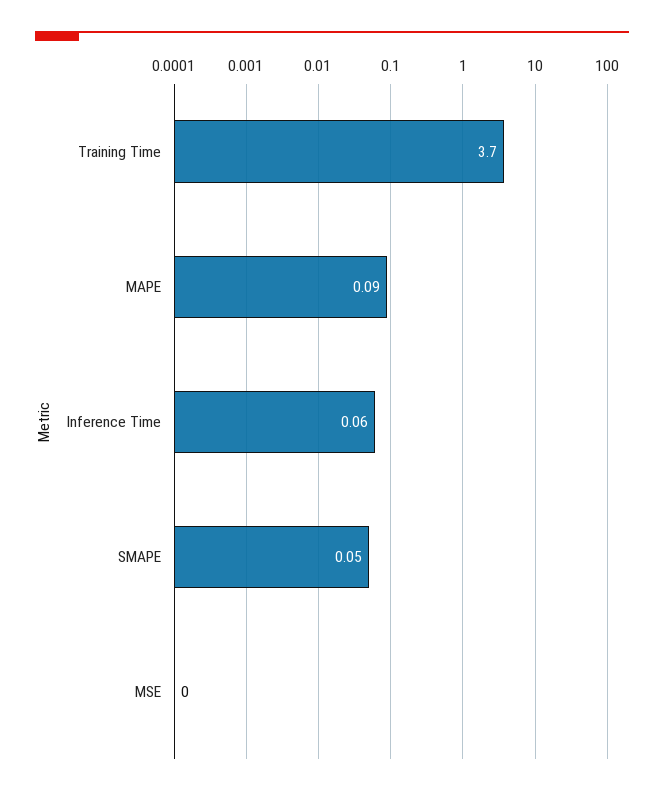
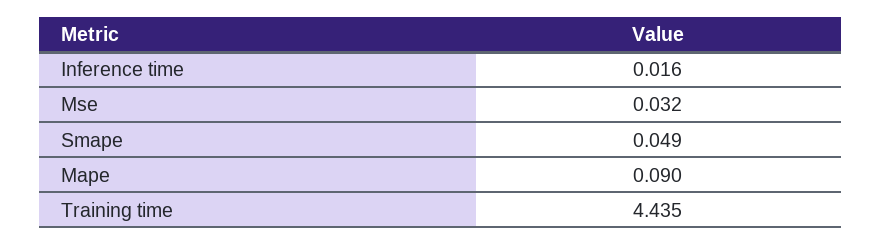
  {
-   "Training Time": 3.7,
+   "Training Time": 4.435,
    "MAPE": 0.09,
-   "Inference Time": 0.06,
+   "Inference Time": 0.016,
    "SMAPE": 0.049,
-   "MSE": 0
+   "MSE": 0.032
  }

